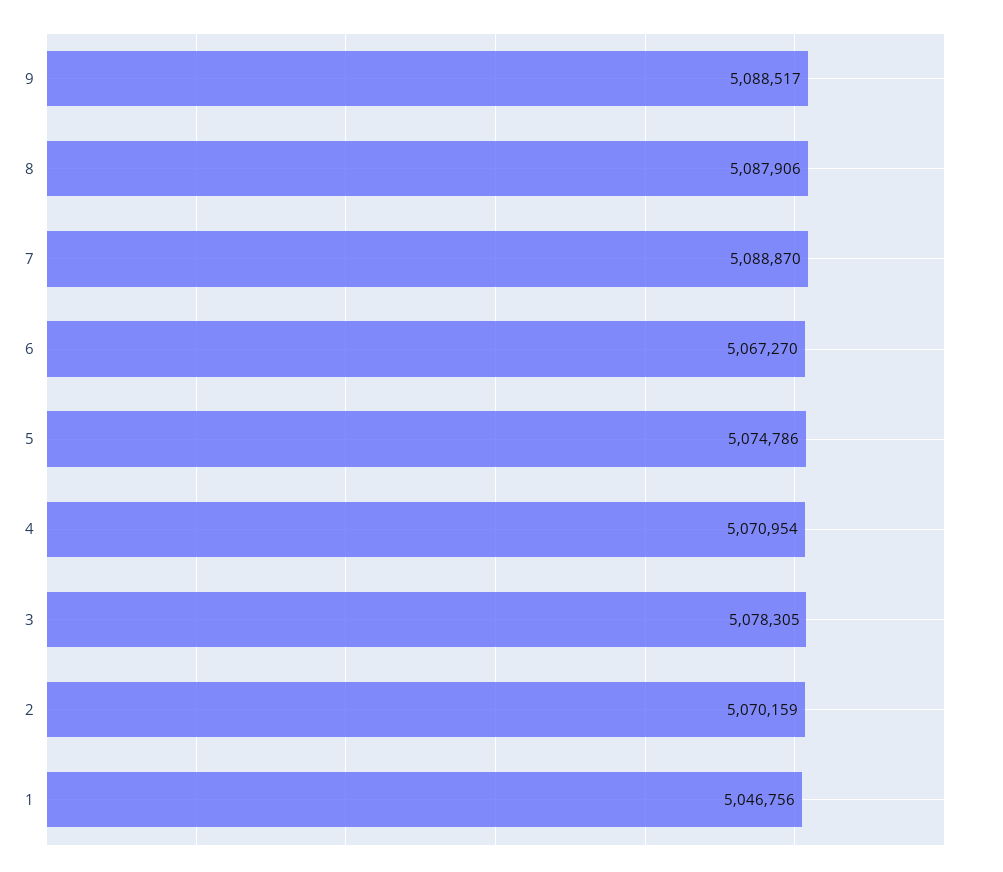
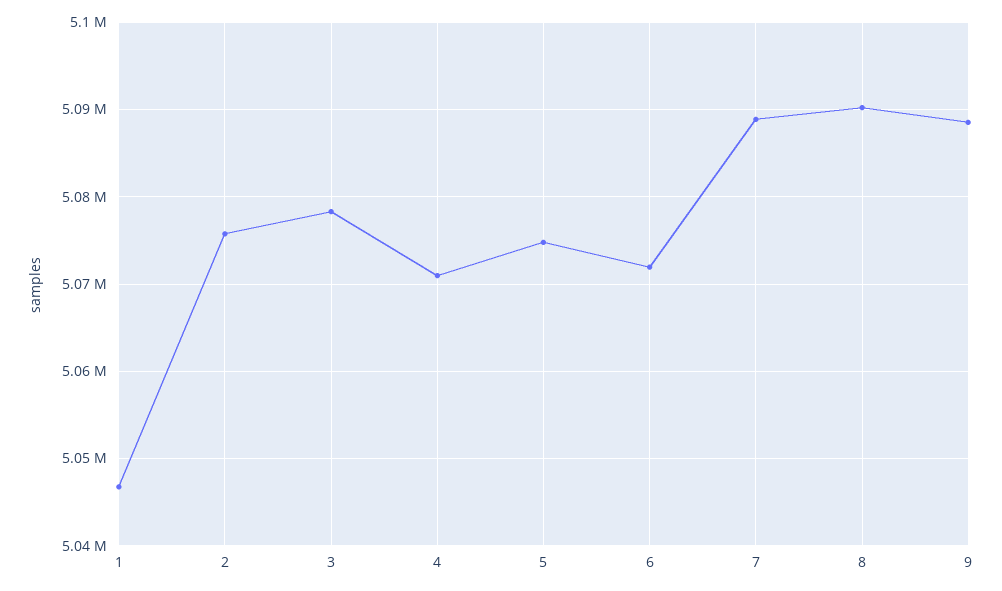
  {
    "9": 5088517,
-   "8": 5087906,
+   "8": 5090000,
    "7": 5088870,
-   "6": 5067270,
+   "6": 5072000,
    "5": 5074786,
    "4": 5070954,
    "3": 5078305,
-   "2": 5070159,
+   "2": 5076000,
    "1": 5046756
  }

